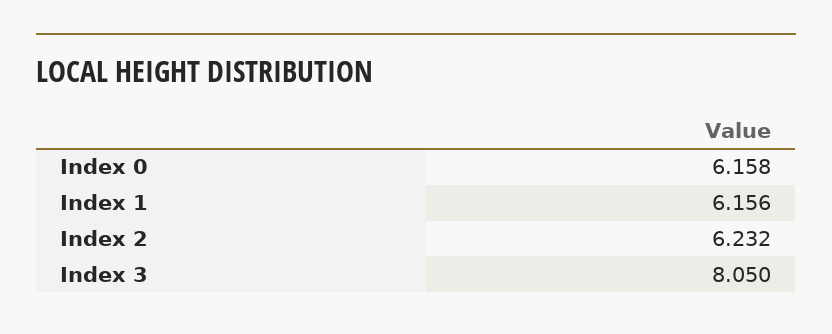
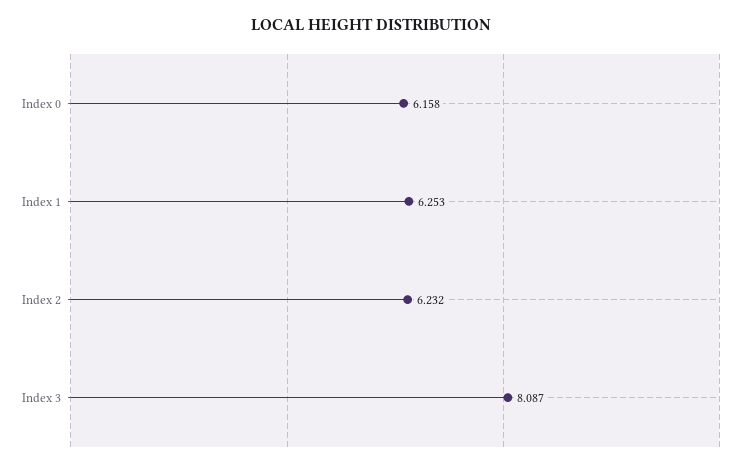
  {
    "Index 0": 6.158,
-   "Index 1": 6.156,
+   "Index 1": 6.253,
    "Index 2": 6.232,
-   "Index 3": 8.05
+   "Index 3": 8.087
  }

